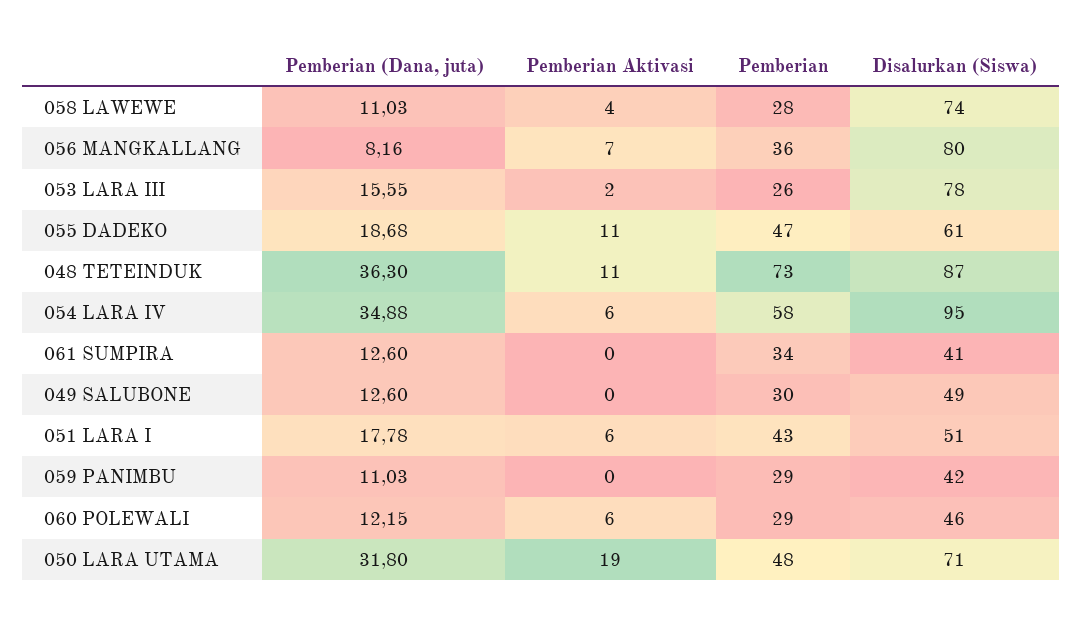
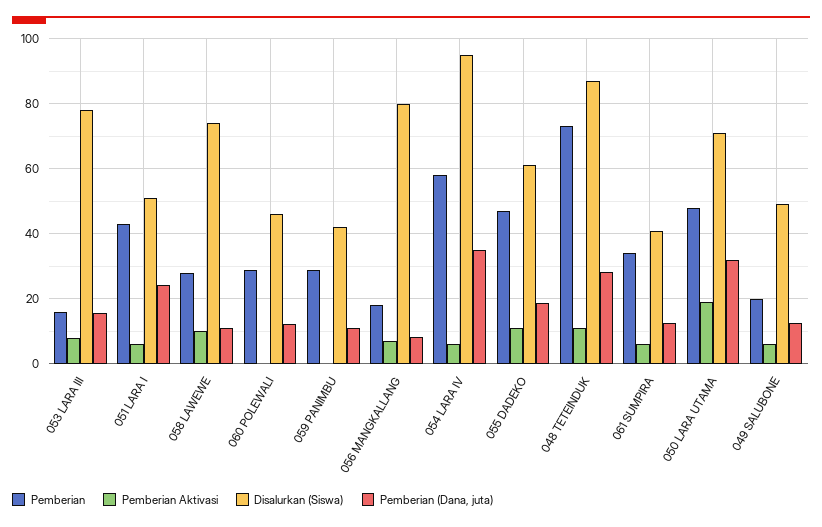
  {
    "Pemberian (Dana, juta)": {
      "058 LAWEWE": 11.03,
      "056 MANGKALLANG": 8.16,
      "053 LARA III": 15.55,
      "055 DADEKO": 18.68,
-     "048 TETEINDUK": 36.3,
+     "048 TETEINDUK": 28,
      "054 LARA IV": 34.88,
      "061 SUMPIRA": 12.6,
      "049 SALUBONE": 12.6,
-     "051 LARA I": 17.78,
+     "051 LARA I": 24,
      "059 PANIMBU": 11.03,
      "060 POLEWALI": 12.15,
      "050 LARA UTAMA": 31.8
    },
    "Pemberian Aktivasi": {
-     "058 LAWEWE": 4,
+     "058 LAWEWE": 10,
      "056 MANGKALLANG": 7,
-     "053 LARA III": 2,
+     "053 LARA III": 8,
      "055 DADEKO": 11,
      "048 TETEINDUK": 11,
      "054 LARA IV": 6,
-     "061 SUMPIRA": 0,
+     "061 SUMPIRA": 6,
-     "049 SALUBONE": 0,
+     "049 SALUBONE": 6,
      "051 LARA I": 6,
      "059 PANIMBU": 0,
-     "060 POLEWALI": 6,
+     "060 POLEWALI": 0,
      "050 LARA UTAMA": 19
    },
    "Pemberian": {
      "058 LAWEWE": 28,
-     "056 MANGKALLANG": 36,
+     "056 MANGKALLANG": 18,
-     "053 LARA III": 26,
+     "053 LARA III": 16,
      "055 DADEKO": 47,
      "048 TETEINDUK": 73,
      "054 LARA IV": 58,
      "061 SUMPIRA": 34,
-     "049 SALUBONE": 30,
+     "049 SALUBONE": 20,
      "051 LARA I": 43,
      "059 PANIMBU": 29,
      "060 POLEWALI": 29,
      "050 LARA UTAMA": 48
    },
    "Disalurkan (Siswa)": {
      "058 LAWEWE": 74,
      "056 MANGKALLANG": 80,
      "053 LARA III": 78,
      "055 DADEKO": 61,
      "048 TETEINDUK": 87,
      "054 LARA IV": 95,
      "061 SUMPIRA": 41,
      "049 SALUBONE": 49,
      "051 LARA I": 51,
      "059 PANIMBU": 42,
      "060 POLEWALI": 46,
      "050 LARA UTAMA": 71
    }
  }

